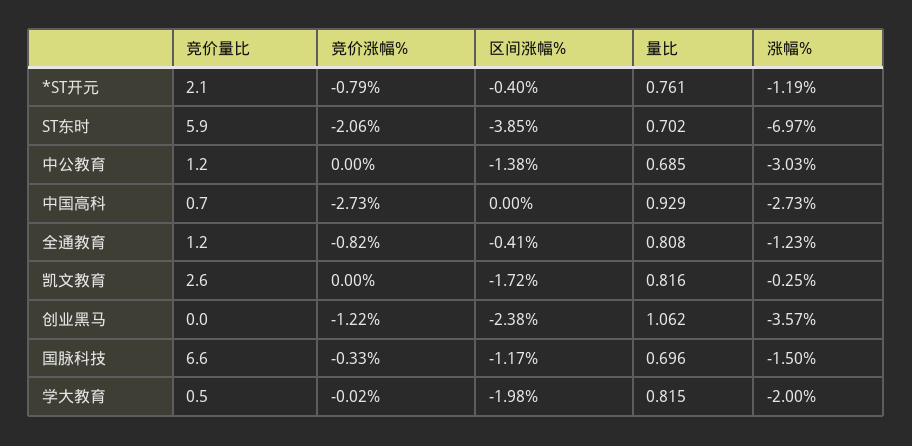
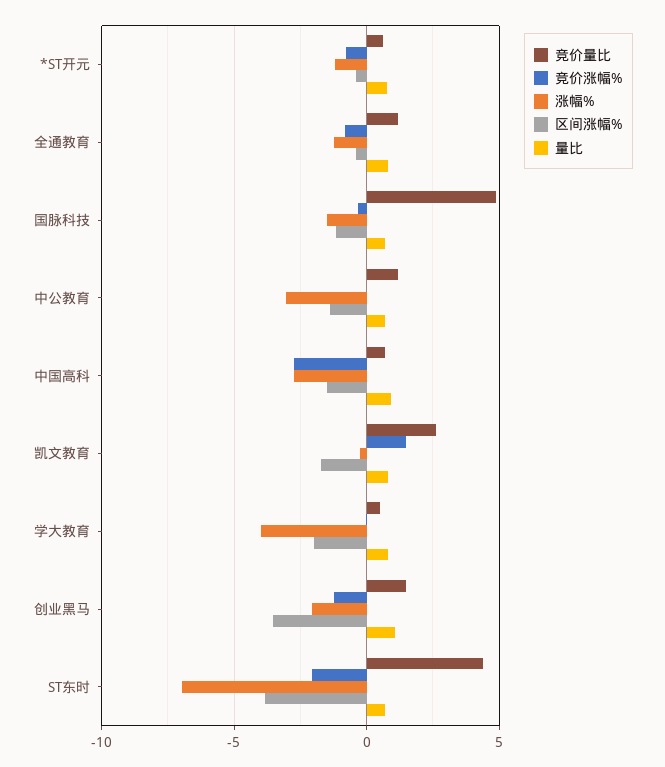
  {
    "竞价量比": {
-     "*ST开元": 2.1,
+     "*ST开元": 0.5,
-     "ST东时": 5.9,
+     "ST东时": 4.5,
      "中公教育": 1.2,
      "中国高科": 0.7,
      "全通教育": 1.2,
      "凯文教育": 2.6,
-     "创业黑马": 0,
+     "创业黑马": 1.5,
-     "国脉科技": 6.6,
+     "国脉科技": 5,
      "学大教育": 0.5
    },
    "竞价涨幅%": {
      "*ST开元": -0.79,
      "ST东时": -2.06,
      "中公教育": 0,
      "中国高科": -2.73,
      "全通教育": -0.82,
-     "凯文教育": 0,
+     "凯文教育": 1.5,
      "创业黑马": -1.22,
      "国脉科技": -0.33,
      "学大教育": -0.02
    },
    "区间涨幅%": {
      "*ST开元": -0.4,
      "ST东时": -3.85,
      "中公教育": -1.38,
-     "中国高科": 0,
+     "中国高科": -1.5,
      "全通教育": -0.41,
      "凯文教育": -1.72,
-     "创业黑马": -2.38,
+     "创业黑马": -3.5,
      "国脉科技": -1.17,
      "学大教育": -1.98
    },
    "量比": {
      "*ST开元": 0.761,
      "ST东时": 0.702,
      "中公教育": 0.685,
      "中国高科": 0.929,
      "全通教育": 0.808,
      "凯文教育": 0.816,
      "创业黑马": 1.062,
      "国脉科技": 0.696,
      "学大教育": 0.815
    },
    "涨幅%": {
      "*ST开元": -1.19,
      "ST东时": -6.97,
      "中公教育": -3.03,
      "中国高科": -2.73,
      "全通教育": -1.23,
      "凯文教育": -0.25,
-     "创业黑马": -3.57,
+     "创业黑马": -2,
      "国脉科技": -1.5,
-     "学大教育": -2
+     "学大教育": -4
    }
  }

